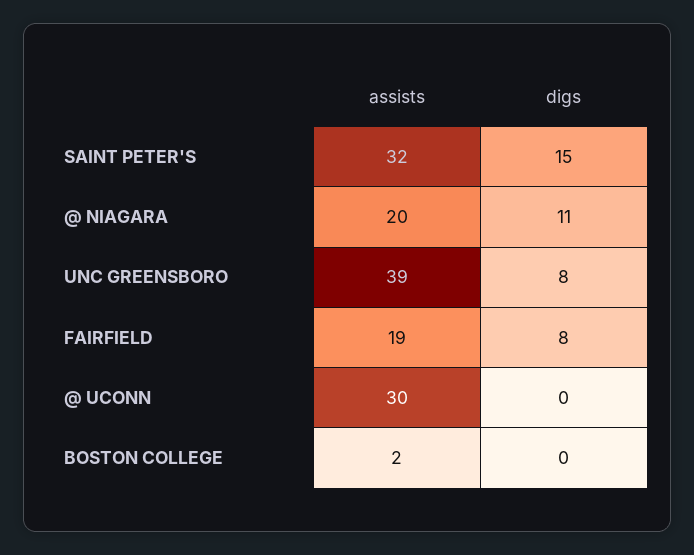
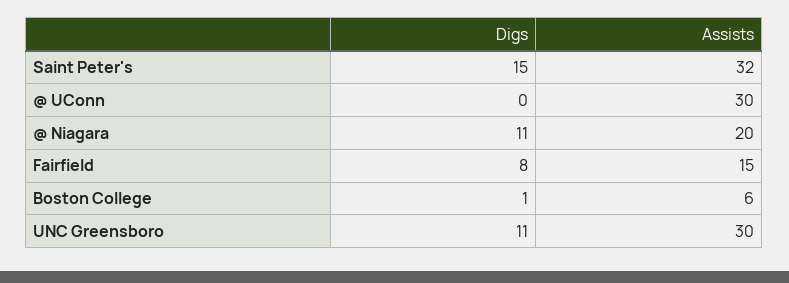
  {
    "assists": {
      "SAINT PETER'S": 32,
      "@ NIAGARA": 20,
-     "UNC GREENSBORO": 39,
+     "UNC GREENSBORO": 30,
-     "FAIRFIELD": 19,
+     "FAIRFIELD": 15,
      "@ UCONN": 30,
-     "BOSTON COLLEGE": 2
+     "BOSTON COLLEGE": 6
    },
    "digs": {
      "SAINT PETER'S": 15,
      "@ NIAGARA": 11,
-     "UNC GREENSBORO": 8,
+     "UNC GREENSBORO": 11,
      "FAIRFIELD": 8,
      "@ UCONN": 0,
-     "BOSTON COLLEGE": 0
+     "BOSTON COLLEGE": 1
    }
  }

